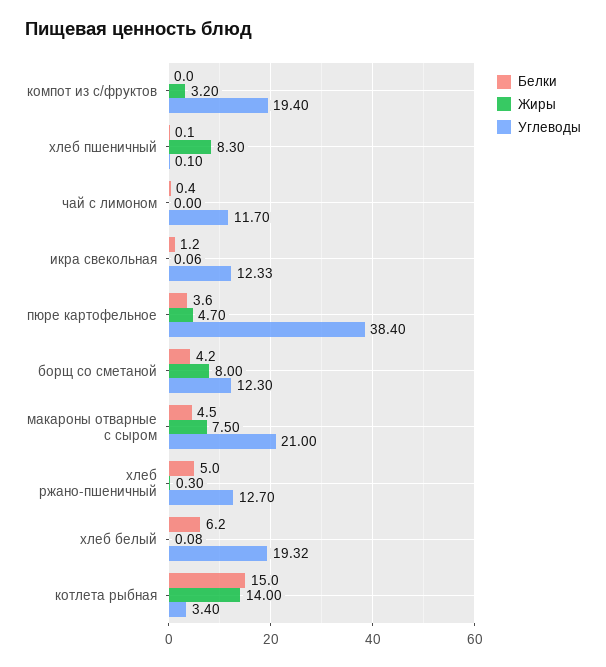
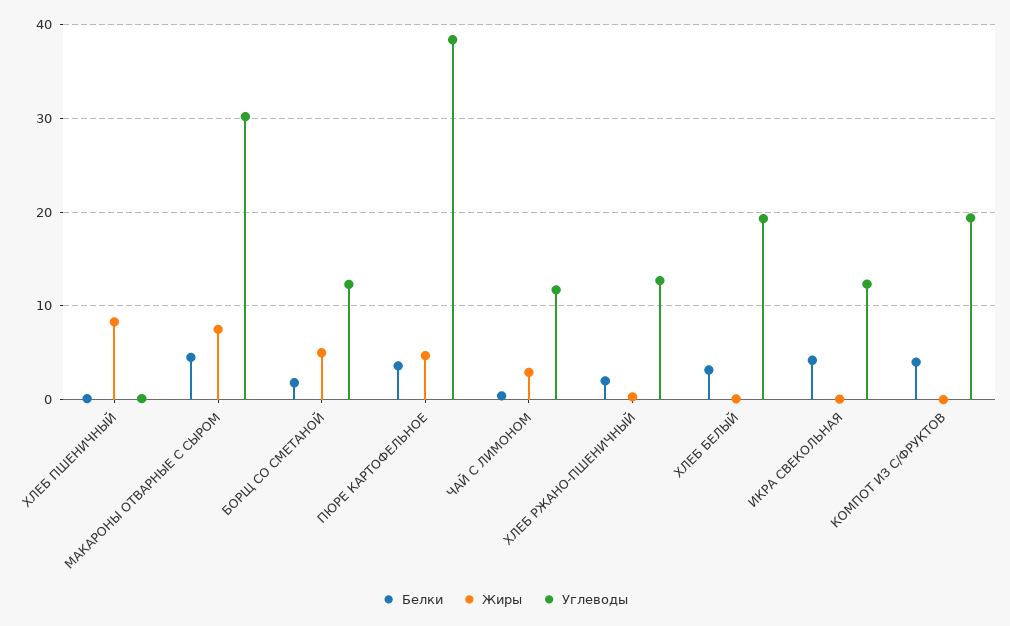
  {
    "Белки": {
-     "компот из с/фруктов": 0,
+     "компот из с/фруктов": 4,
      "хлеб пшеничный": 0.1,
      "чай с лимоном": 0.4,
-     "икра свекольная": 1.2,
+     "икра свекольная": 4,
      "пюре картофельное": 3.6,
-     "борщ со сметаной": 4.2,
+     "борщ со сметаной": 2,
      "макароны отварные с сыром": 4.5,
-     "хлеб ржано-пшеничный": 5,
+     "хлеб ржано-пшеничный": 2,
-     "хлеб белый": 6.2,
+     "хлеб белый": 3
-     "котлета рыбная": 15
    },
    "Жиры": {
-     "компот из с/фруктов": 3.2,
+     "компот из с/фруктов": 0,
      "хлеб пшеничный": 8.3,
-     "чай с лимоном": 0,
+     "чай с лимоном": 3,
      "икра свекольная": 0.06,
      "пюре картофельное": 4.7,
-     "борщ со сметаной": 8,
+     "борщ со сметаной": 5,
      "макароны отварные с сыром": 7.5,
      "хлеб ржано-пшеничный": 0.3,
-     "хлеб белый": 0.08,
+     "хлеб белый": 0.08
-     "котлета рыбная": 14
    },
    "Углеводы": {
      "компот из с/фруктов": 19.4,
      "хлеб пшеничный": 0.1,
      "чай с лимоном": 11.7,
      "икра свекольная": 12.33,
      "пюре картофельное": 38.4,
      "борщ со сметаной": 12.3,
-     "макароны отварные с сыром": 21,
+     "макароны отварные с сыром": 30,
      "хлеб ржано-пшеничный": 12.7,
-     "хлеб белый": 19.32,
+     "хлеб белый": 19.32
-     "котлета рыбная": 3.4
    }
  }

